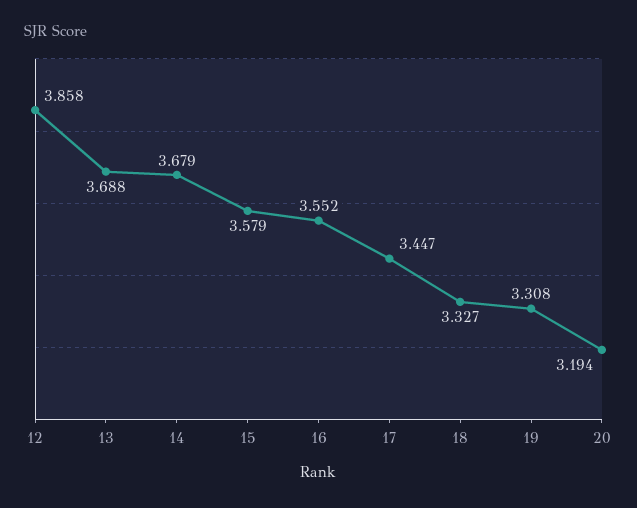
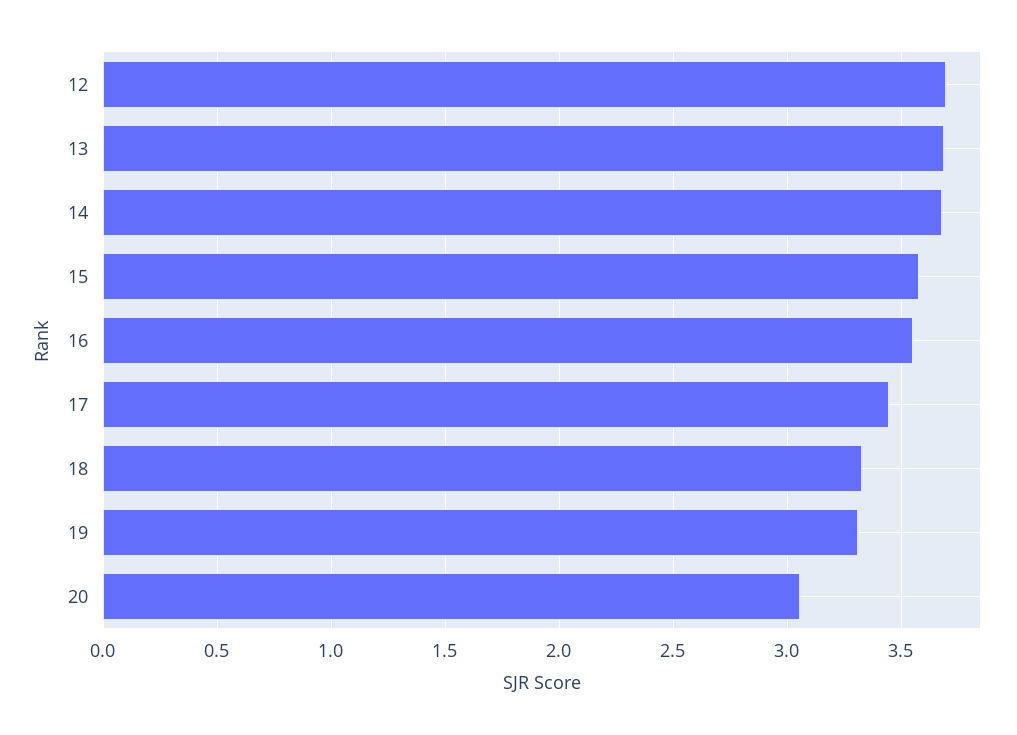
  {
-   "12": 3.858,
+   "12": 3.7,
    "13": 3.688,
    "14": 3.679,
    "15": 3.579,
    "16": 3.552,
    "17": 3.447,
    "18": 3.327,
    "19": 3.308,
-   "20": 3.194
+   "20": 3.05
  }

